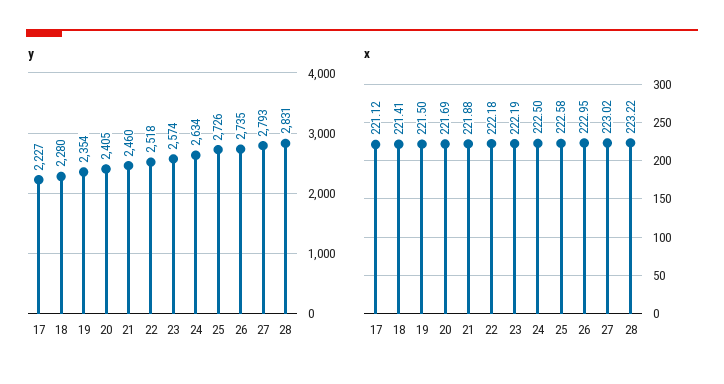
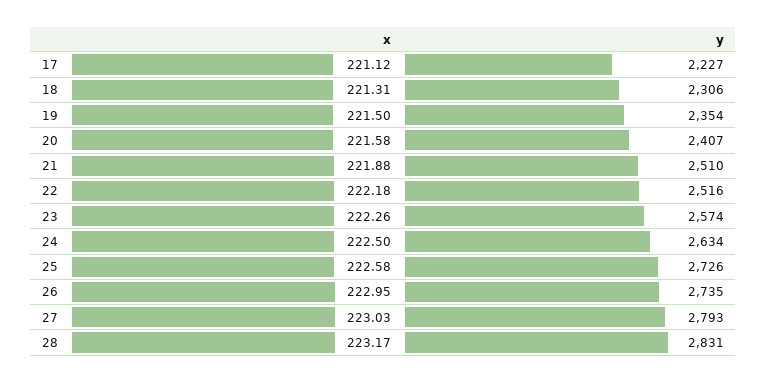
  {
    "y": {
      "17": 2227,
-     "18": 2280,
+     "18": 2306,
      "19": 2354,
-     "20": 2405,
+     "20": 2407,
-     "21": 2460,
+     "21": 2510,
-     "22": 2518,
+     "22": 2516,
      "23": 2574,
      "24": 2634,
      "25": 2726,
      "26": 2735,
      "27": 2793,
      "28": 2831
    },
    "x": {
      "17": 221.12,
-     "18": 221.41,
+     "18": 221.31,
      "19": 221.5,
-     "20": 221.69,
+     "20": 221.58,
      "21": 221.88,
      "22": 222.18,
-     "23": 222.19,
+     "23": 222.26,
      "24": 222.5,
      "25": 222.58,
      "26": 222.95,
-     "27": 223.02,
+     "27": 223.03,
-     "28": 223.22
+     "28": 223.17
    }
  }

